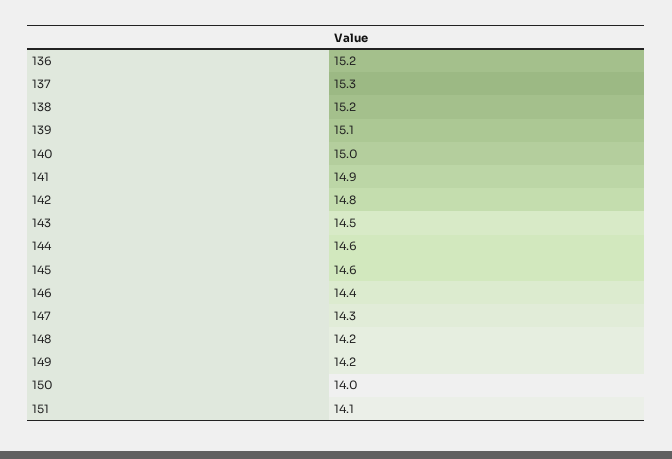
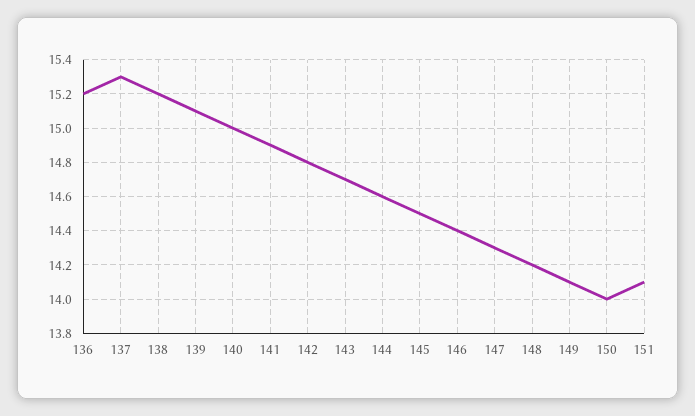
  {
    "136": 15.2,
    "137": 15.3,
    "138": 15.2,
    "139": 15.1,
    "140": 15,
    "141": 14.9,
    "142": 14.8,
-   "143": 14.5,
+   "143": 14.7,
    "144": 14.6,
-   "145": 14.6,
+   "145": 14.5,
    "146": 14.4,
    "147": 14.3,
    "148": 14.2,
-   "149": 14.2,
+   "149": 14.1,
    "150": 14,
    "151": 14.1
  }

